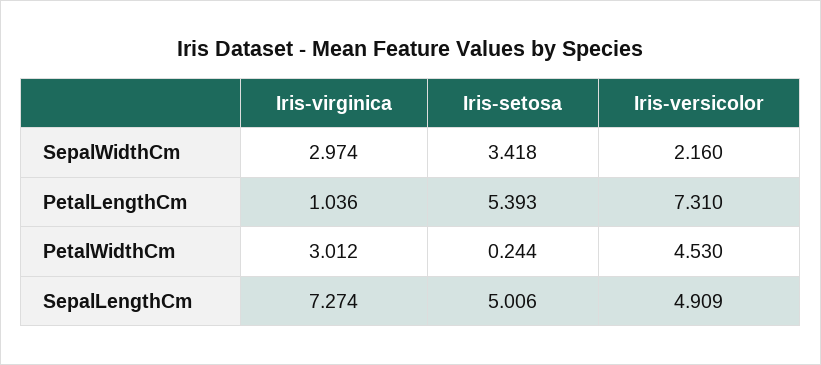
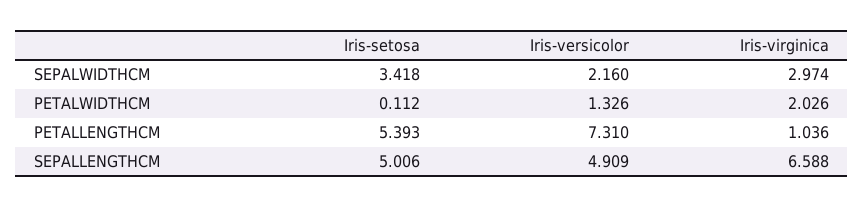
  {
    "Iris-virginica": {
      "SepalWidthCm": 2.974,
      "PetalLengthCm": 1.036,
-     "PetalWidthCm": 3.012,
+     "PetalWidthCm": 2.026,
-     "SepalLengthCm": 7.274
+     "SepalLengthCm": 6.588
    },
    "Iris-setosa": {
      "SepalWidthCm": 3.418,
      "PetalLengthCm": 5.393,
-     "PetalWidthCm": 0.244,
+     "PetalWidthCm": 0.112,
      "SepalLengthCm": 5.006
    },
    "Iris-versicolor": {
      "SepalWidthCm": 2.16,
      "PetalLengthCm": 7.31,
-     "PetalWidthCm": 4.53,
+     "PetalWidthCm": 1.326,
      "SepalLengthCm": 4.909
    }
  }

